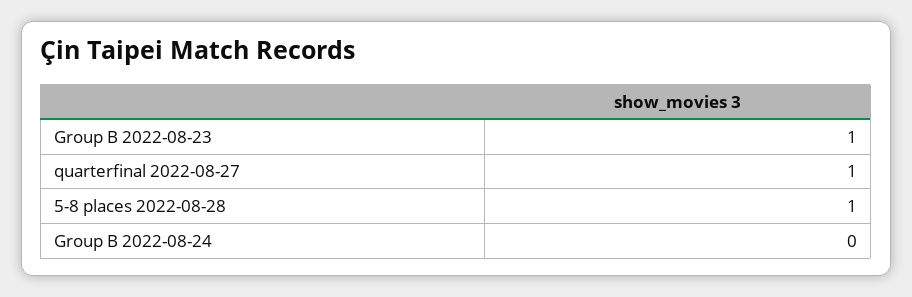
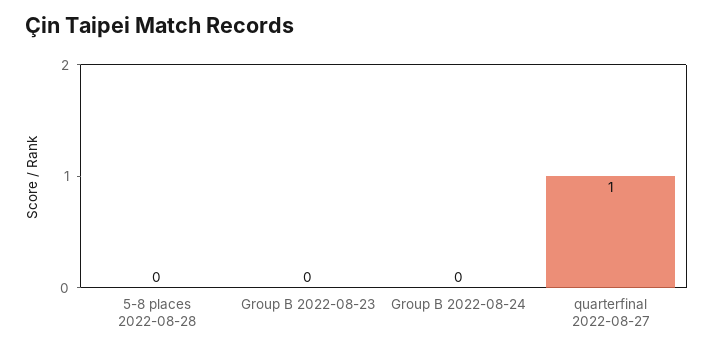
  {
-   "Group B 2022-08-23": 1,
+   "Group B 2022-08-23": 0,
    "quarterfinal 2022-08-27": 1,
-   "5-8 places 2022-08-28": 1,
+   "5-8 places 2022-08-28": 0,
    "Group B 2022-08-24": 0
  }

